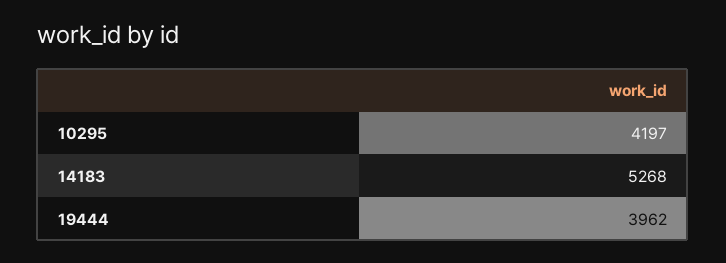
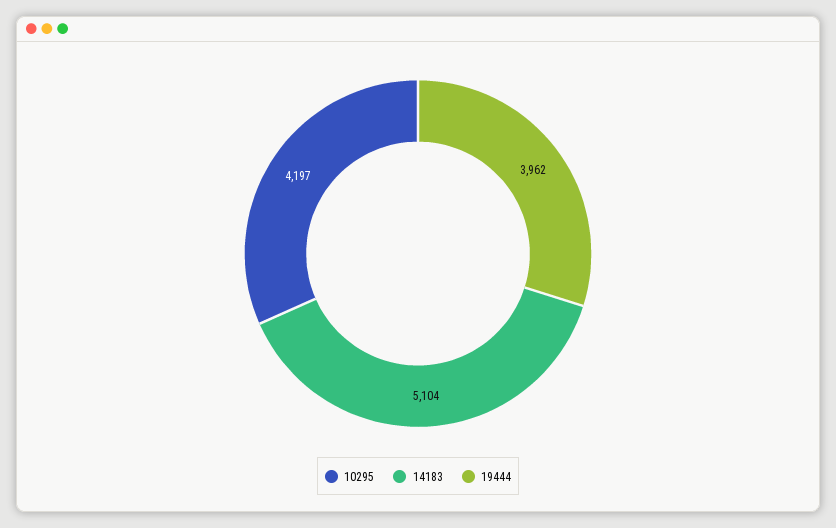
  {
    "10295": 4197,
-   "14183": 5268,
+   "14183": 5104,
    "19444": 3962
  }

